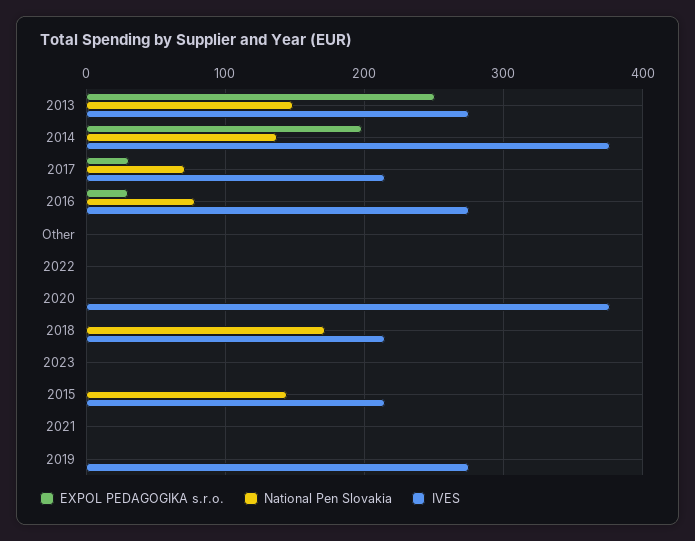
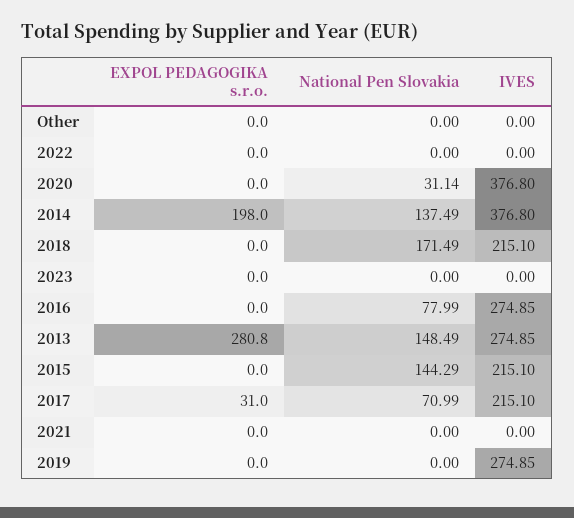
  {
    "EXPOL PEDAGOGIKA s.r.o.": {
-     "2013": 250,
+     "2013": 280.8,
      "2014": 198,
      "2017": 31,
-     "2016": 30,
+     "2016": 0,
      "Other": 0,
      "2022": 0,
      "2020": 0,
      "2018": 0,
      "2023": 0,
      "2015": 0,
      "2021": 0,
      "2019": 0
    },
    "National Pen Slovakia": {
      "2013": 148.49,
      "2014": 137.49,
      "2017": 70.99,
      "2016": 77.99,
      "Other": 0,
      "2022": 0,
-     "2020": 0,
+     "2020": 31.14,
      "2018": 171.49,
      "2023": 0,
      "2015": 144.29,
      "2021": 0,
      "2019": 0
    },
    "IVES": {
      "2013": 274.85,
      "2014": 376.8,
      "2017": 215.1,
      "2016": 274.85,
      "Other": 0,
      "2022": 0,
      "2020": 376.8,
      "2018": 215.1,
      "2023": 0,
      "2015": 215.1,
      "2021": 0,
      "2019": 274.85
    }
  }

